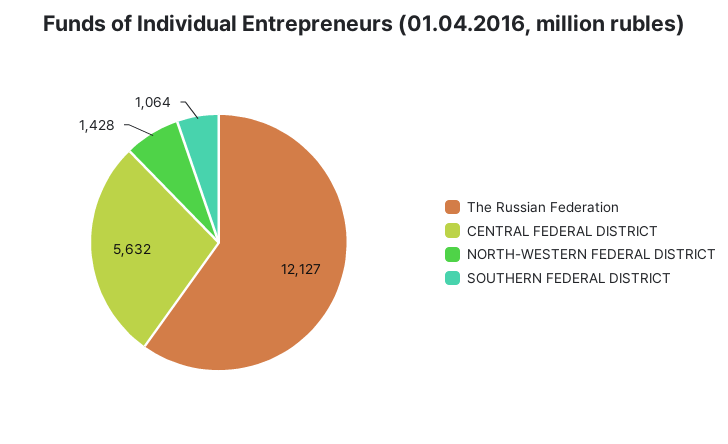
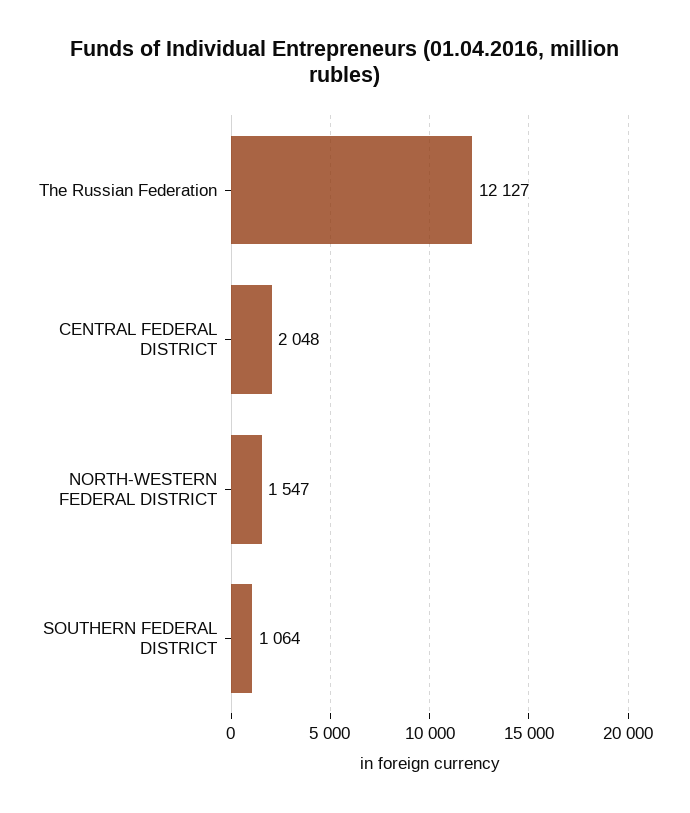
  {
    "The Russian Federation": 12127,
-   "CENTRAL FEDERAL DISTRICT": 5632,
+   "CENTRAL FEDERAL DISTRICT": 2048,
-   "NORTH-WESTERN FEDERAL DISTRICT": 1428,
+   "NORTH-WESTERN FEDERAL DISTRICT": 1547,
    "SOUTHERN FEDERAL DISTRICT": 1064
  }

